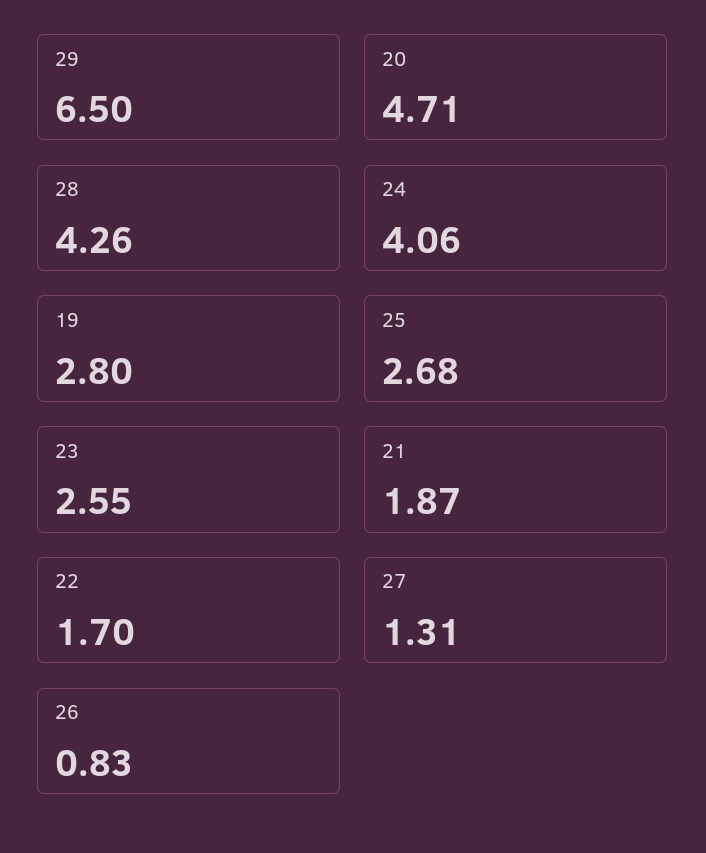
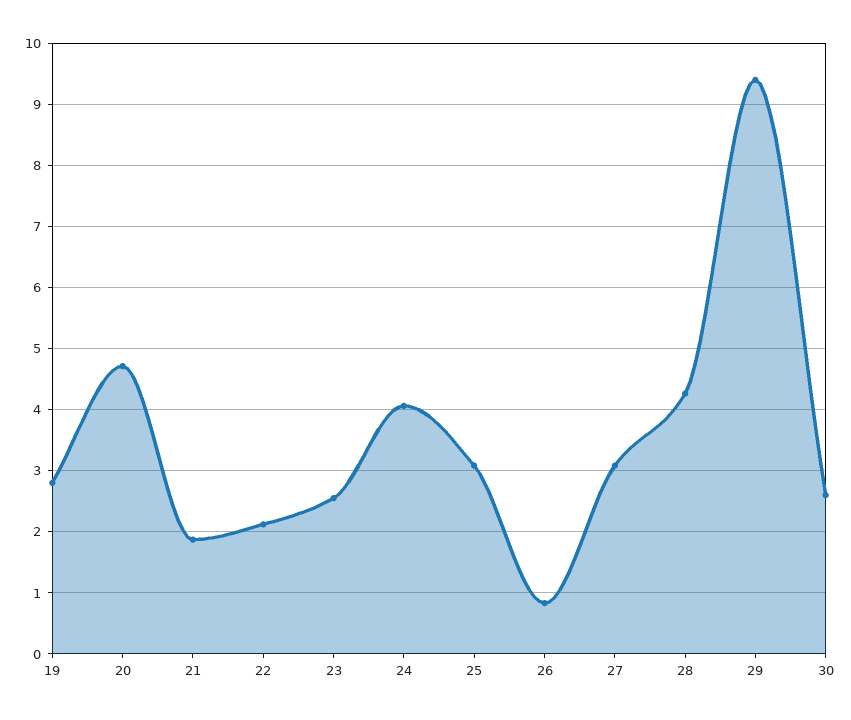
  {
-   "29": 6.5,
+   "29": 9.4,
    "20": 4.71,
    "28": 4.26,
    "24": 4.06,
    "19": 2.8,
-   "25": 2.68,
+   "25": 3.1,
    "23": 2.55,
    "21": 1.87,
-   "22": 1.7,
+   "22": 2.1,
-   "27": 1.31,
+   "27": 3.1,
-   "26": 0.83
+   "26": 0.83,
+   "30": 2.6
  }

